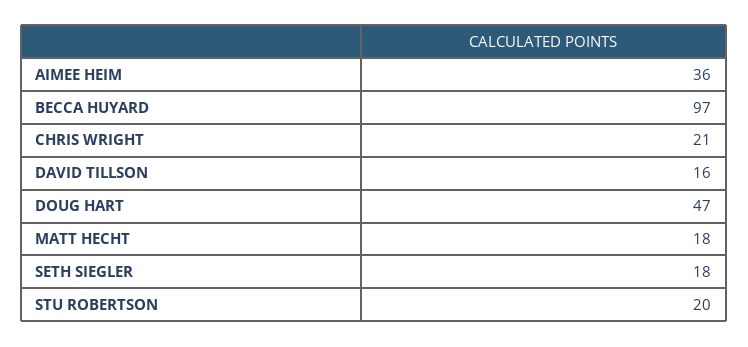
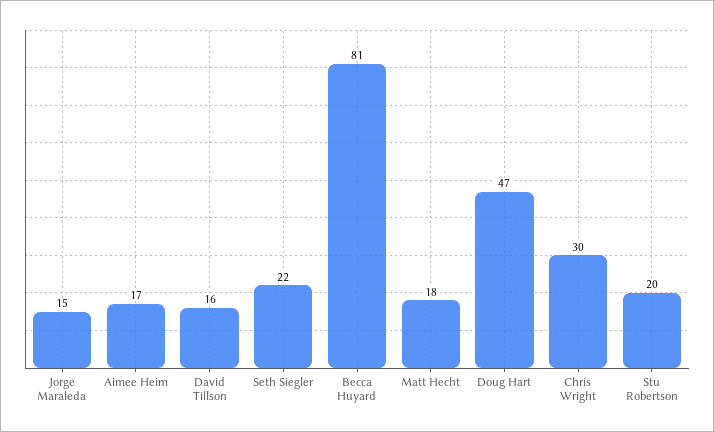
  {
-   "AIMEE HEIM": 36,
+   "AIMEE HEIM": 17,
-   "BECCA HUYARD": 97,
+   "BECCA HUYARD": 81,
-   "CHRIS WRIGHT": 21,
+   "CHRIS WRIGHT": 30,
    "DAVID TILLSON": 16,
    "DOUG HART": 47,
    "MATT HECHT": 18,
-   "SETH SIEGLER": 18,
+   "SETH SIEGLER": 22,
-   "STU ROBERTSON": 20
+   "STU ROBERTSON": 20,
+   "Jorge Maraleda": 15
  }

